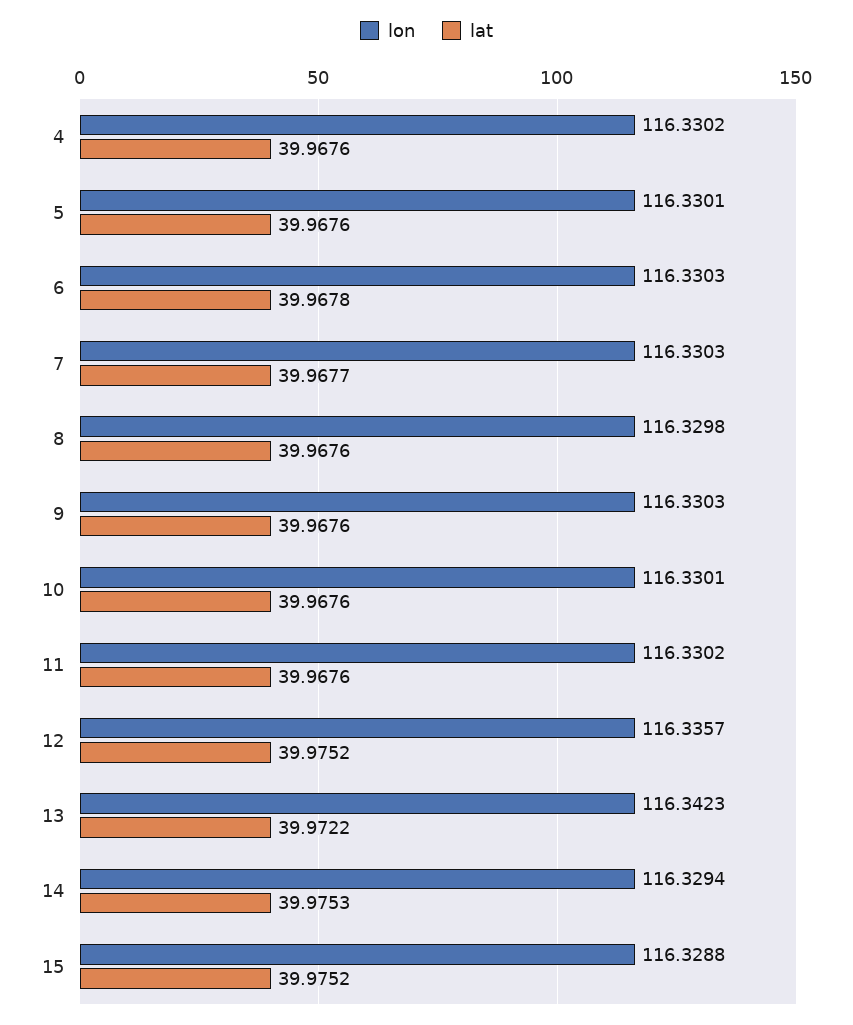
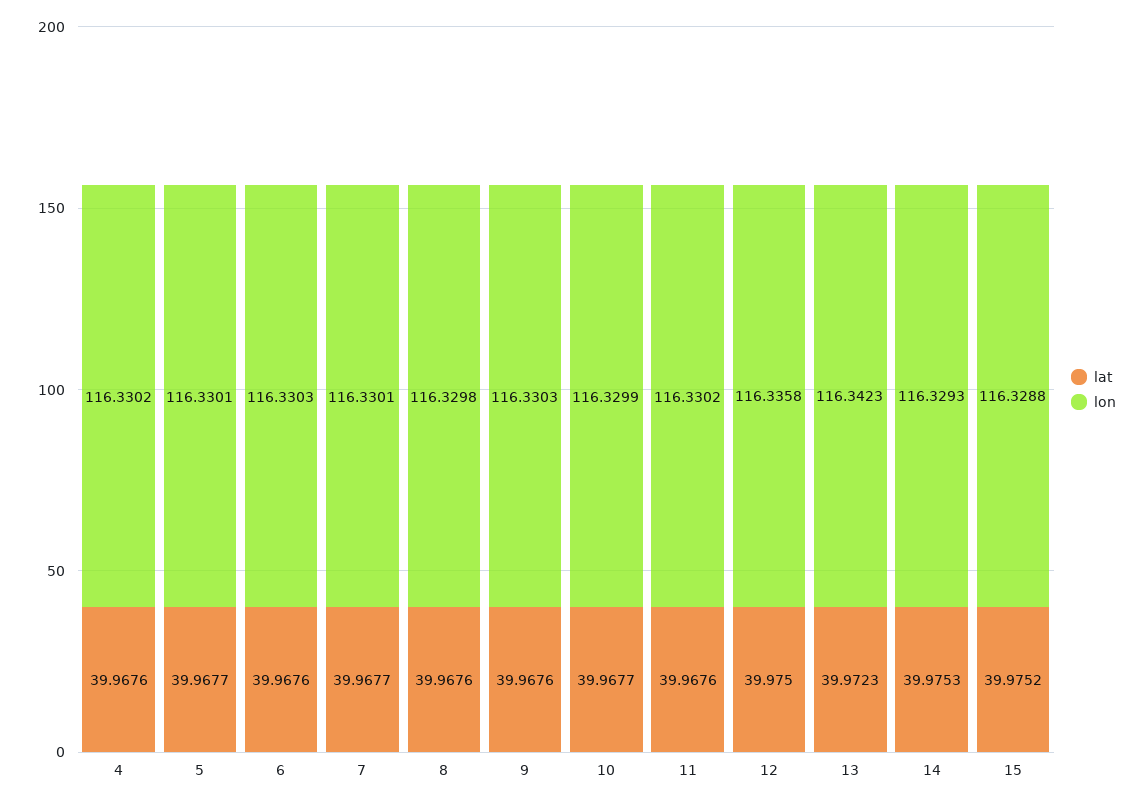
  {
    "lon": {
      "4": 116.3302,
      "5": 116.3301,
      "6": 116.3303,
-     "7": 116.3303,
+     "7": 116.3301,
      "8": 116.3298,
      "9": 116.3303,
-     "10": 116.3301,
+     "10": 116.3299,
      "11": 116.3302,
-     "12": 116.3357,
+     "12": 116.3358,
      "13": 116.3423,
-     "14": 116.3294,
+     "14": 116.3293,
      "15": 116.3288
    },
    "lat": {
      "4": 39.9676,
-     "5": 39.9676,
+     "5": 39.9677,
-     "6": 39.9678,
+     "6": 39.9676,
      "7": 39.9677,
      "8": 39.9676,
      "9": 39.9676,
-     "10": 39.9676,
+     "10": 39.9677,
      "11": 39.9676,
-     "12": 39.9752,
+     "12": 39.975,
-     "13": 39.9722,
+     "13": 39.9723,
      "14": 39.9753,
      "15": 39.9752
    }
  }

